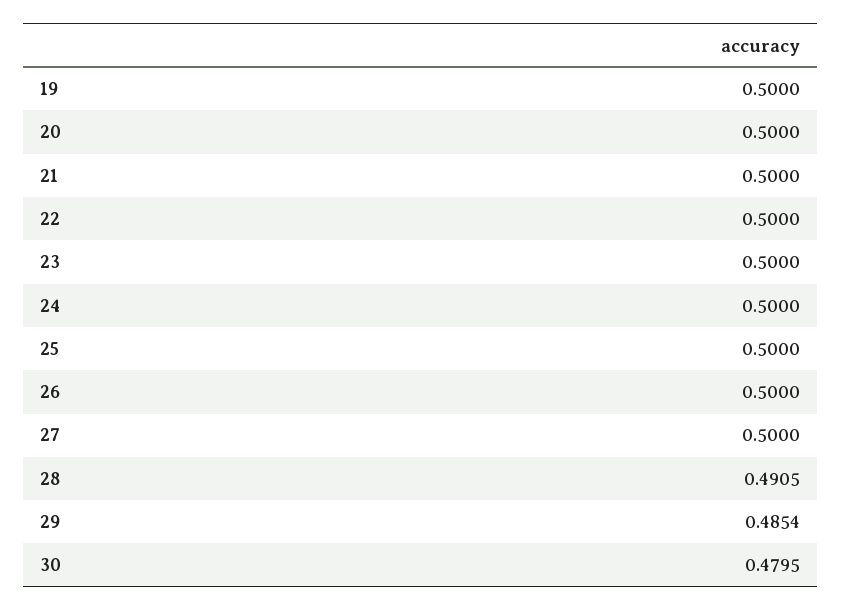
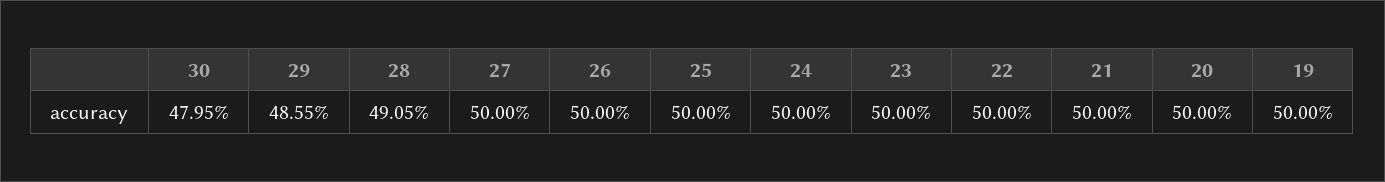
  {
    "19": 0.5,
    "20": 0.5,
    "21": 0.5,
    "22": 0.5,
    "23": 0.5,
    "24": 0.5,
    "25": 0.5,
    "26": 0.5,
    "27": 0.5,
    "28": 0.4905,
-   "29": 0.4854,
+   "29": 0.4855,
    "30": 0.4795
  }

